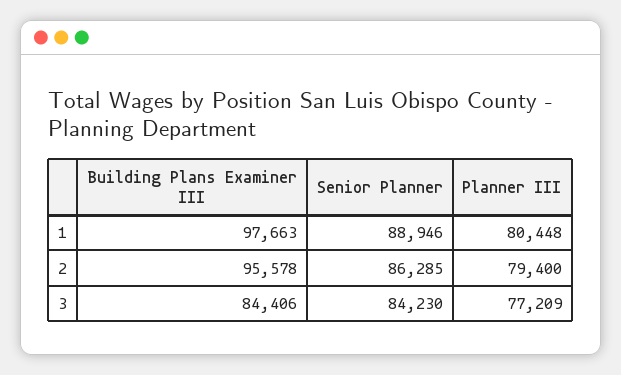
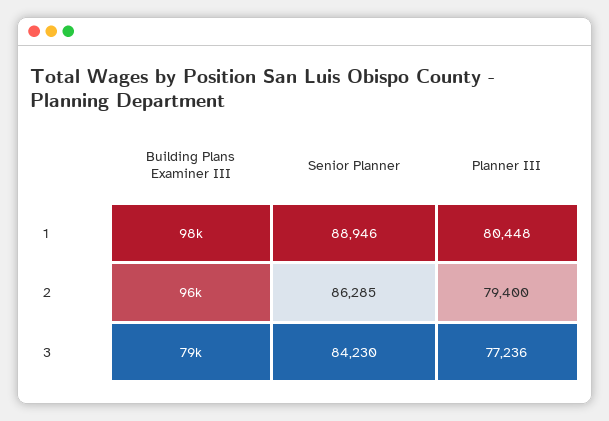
  {
    "Building Plans Examiner III": {
      "1": 97663,
      "2": 95578,
-     "3": 84406
+     "3": 79000
    },
    "Senior Planner": {
      "1": 88946,
      "2": 86285,
      "3": 84230
    },
    "Planner III": {
      "1": 80448,
      "2": 79400,
-     "3": 77209
+     "3": 77236
    }
  }

